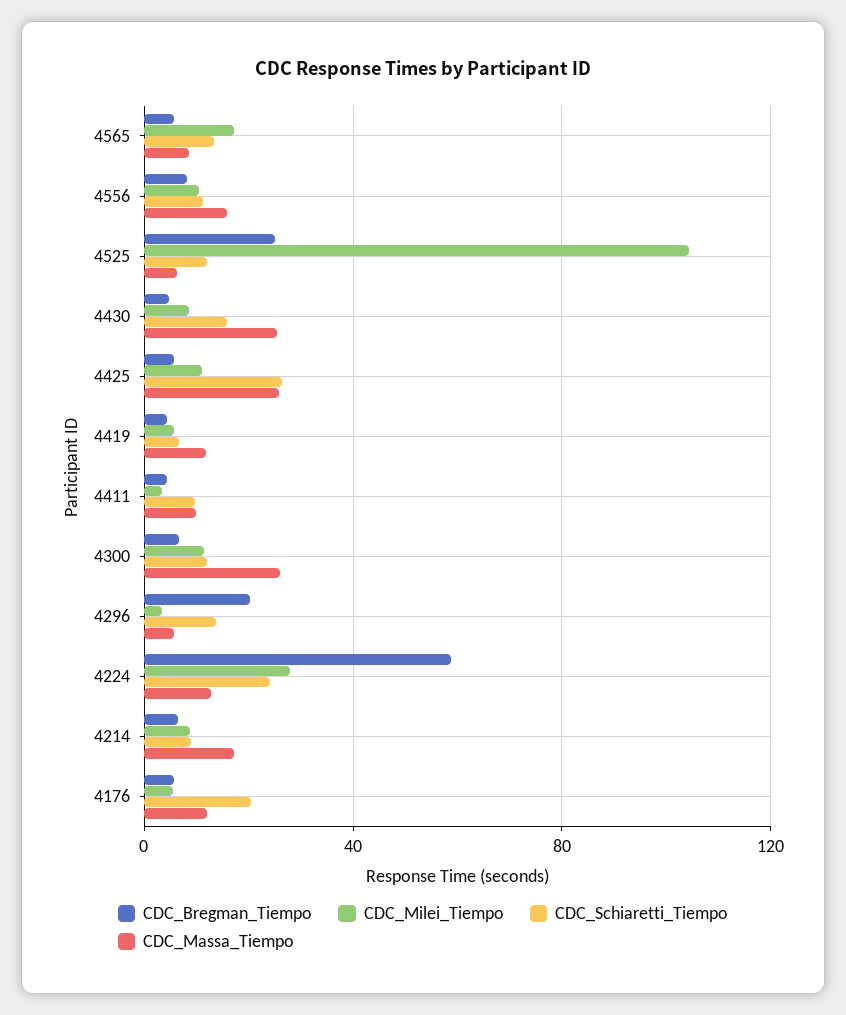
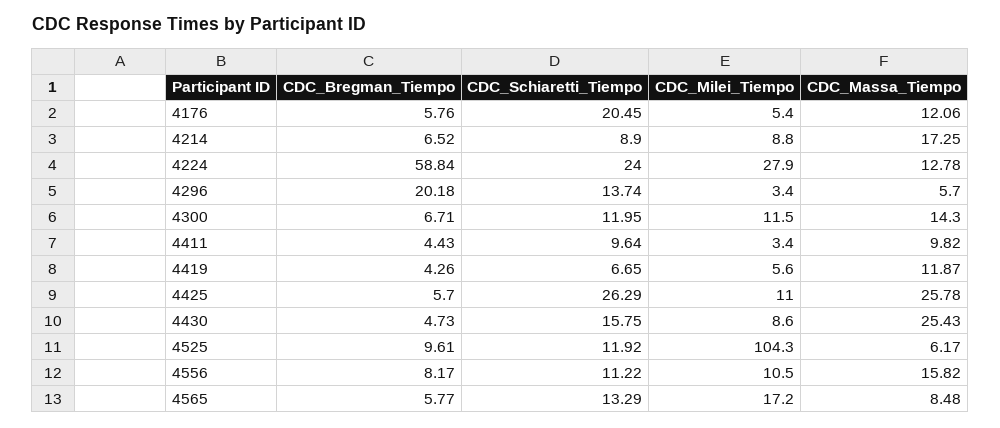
  {
    "CDC_Bregman_Tiempo": {
      "4565": 5.77,
      "4556": 8.17,
-     "4525": 25,
+     "4525": 9.61,
      "4430": 4.73,
      "4425": 5.7,
      "4419": 4.26,
      "4411": 4.43,
      "4300": 6.71,
      "4296": 20.18,
      "4224": 58.84,
      "4214": 6.52,
      "4176": 5.76
    },
    "CDC_Milei_Tiempo": {
      "4565": 17.2,
      "4556": 10.5,
      "4525": 104.3,
      "4430": 8.6,
      "4425": 11,
      "4419": 5.6,
      "4411": 3.4,
      "4300": 11.5,
      "4296": 3.4,
      "4224": 27.9,
      "4214": 8.8,
      "4176": 5.4
    },
    "CDC_Schiaretti_Tiempo": {
      "4565": 13.29,
      "4556": 11.22,
      "4525": 11.92,
      "4430": 15.75,
      "4425": 26.29,
      "4419": 6.65,
      "4411": 9.64,
      "4300": 11.95,
      "4296": 13.74,
      "4224": 24,
      "4214": 8.9,
      "4176": 20.45
    },
    "CDC_Massa_Tiempo": {
      "4565": 8.48,
      "4556": 15.82,
      "4525": 6.17,
      "4430": 25.43,
      "4425": 25.78,
      "4419": 11.87,
      "4411": 9.82,
-     "4300": 25,
+     "4300": 14.3,
      "4296": 5.7,
      "4224": 12.78,
      "4214": 17.25,
      "4176": 12.06
    }
  }

